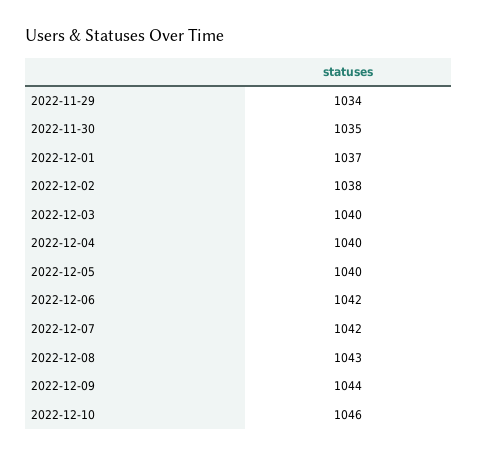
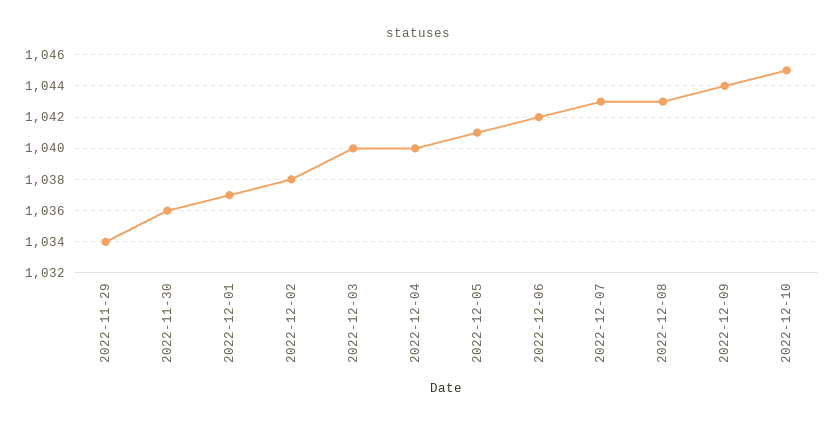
  {
    "2022-11-29": 1034,
-   "2022-11-30": 1035,
+   "2022-11-30": 1036,
    "2022-12-01": 1037,
    "2022-12-02": 1038,
    "2022-12-03": 1040,
    "2022-12-04": 1040,
-   "2022-12-05": 1040,
+   "2022-12-05": 1041,
    "2022-12-06": 1042,
-   "2022-12-07": 1042,
+   "2022-12-07": 1043,
    "2022-12-08": 1043,
    "2022-12-09": 1044,
-   "2022-12-10": 1046
+   "2022-12-10": 1045
  }

